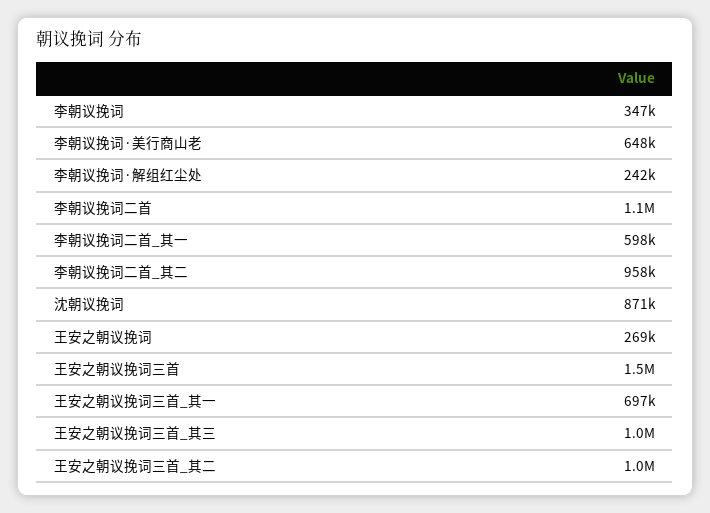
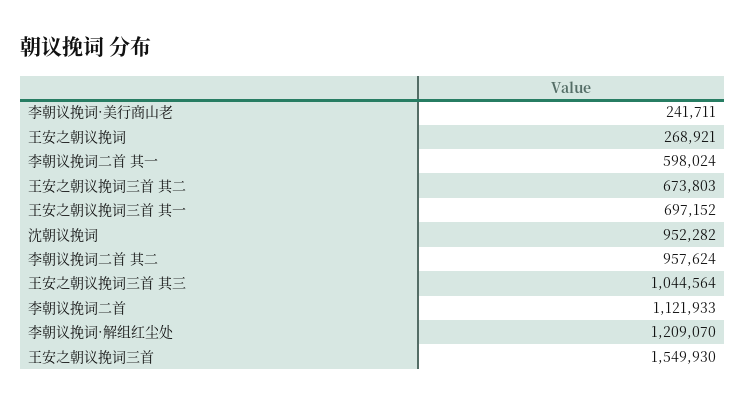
  {
-   "李朝议挽词": 347000,
-   "李朝议挽词·美行商山老": 648000,
+   "李朝议挽词·美行商山老": 241711,
-   "李朝议挽词·解组红尘处": 242000,
+   "李朝议挽词·解组红尘处": 1209070,
    "李朝议挽词二首": 1121933,
    "李朝议挽词二首_其一": 598024,
    "李朝议挽词二首_其二": 957624,
-   "沈朝议挽词": 871000,
+   "沈朝议挽词": 952282,
    "王安之朝议挽词": 268921,
    "王安之朝议挽词三首": 1549930,
    "王安之朝议挽词三首_其一": 697152,
    "王安之朝议挽词三首_其三": 1044564,
-   "王安之朝议挽词三首_其二": 1000000
+   "王安之朝议挽词三首_其二": 673803
  }

